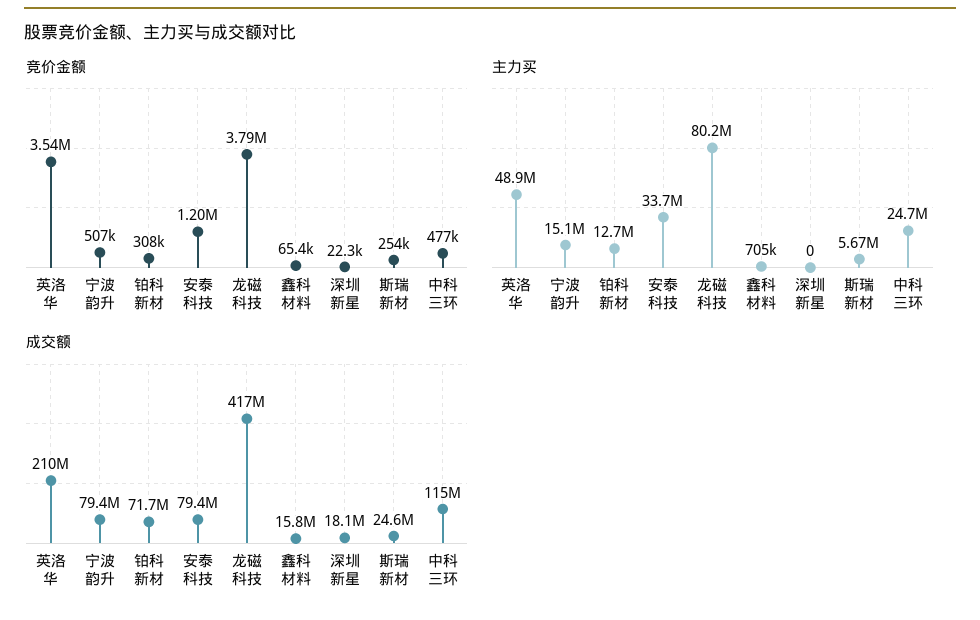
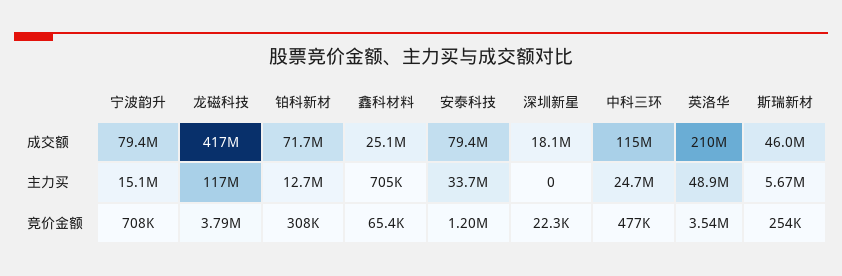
  {
    "竞价金额": {
      "英洛华": 3540000,
-     "宁波韵升": 507000,
+     "宁波韵升": 708000,
      "铂科新材": 308000,
      "安泰科技": 1200000,
      "龙磁科技": 3790000,
      "鑫科材料": 65400,
      "深圳新星": 22300,
      "斯瑞新材": 254000,
      "中科三环": 477000
    },
    "主力买": {
      "英洛华": 48900000,
      "宁波韵升": 15100000,
      "铂科新材": 12700000,
      "安泰科技": 33700000,
-     "龙磁科技": 80200000,
+     "龙磁科技": 117000000,
      "鑫科材料": 705000,
      "深圳新星": 0,
      "斯瑞新材": 5670000,
      "中科三环": 24700000
    },
    "成交额": {
      "英洛华": 210000000,
      "宁波韵升": 79400000,
      "铂科新材": 71700000,
      "安泰科技": 79400000,
      "龙磁科技": 417000000,
-     "鑫科材料": 15800000,
+     "鑫科材料": 25100000,
      "深圳新星": 18100000,
-     "斯瑞新材": 24600000,
+     "斯瑞新材": 46000000,
      "中科三环": 115000000
    }
  }

